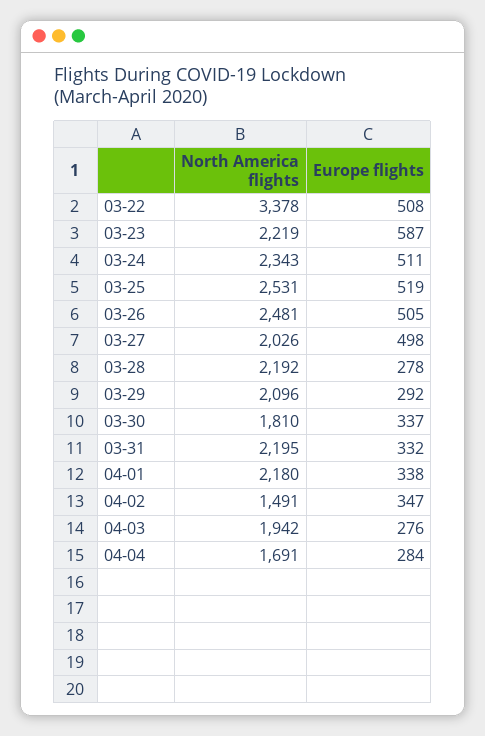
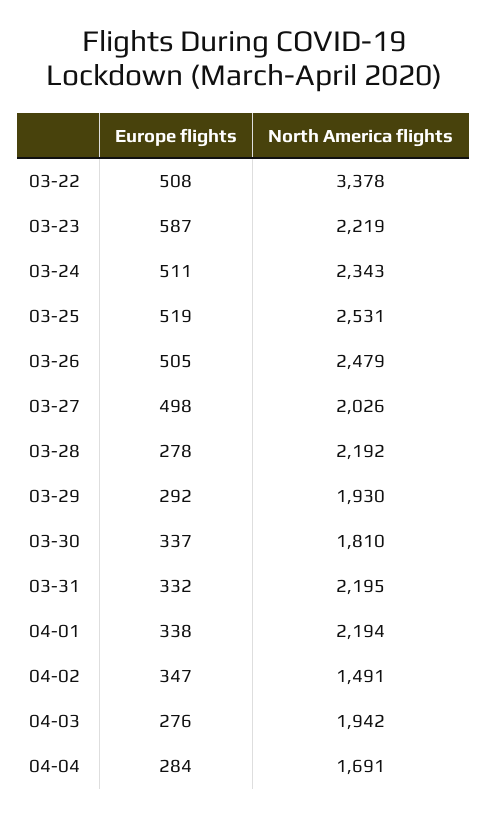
  {
    "North America flights": {
      "03-22": 3378,
      "03-23": 2219,
      "03-24": 2343,
      "03-25": 2531,
-     "03-26": 2481,
+     "03-26": 2479,
      "03-27": 2026,
      "03-28": 2192,
-     "03-29": 2096,
+     "03-29": 1930,
      "03-30": 1810,
      "03-31": 2195,
-     "04-01": 2180,
+     "04-01": 2194,
      "04-02": 1491,
      "04-03": 1942,
      "04-04": 1691
    },
    "Europe flights": {
      "03-22": 508,
      "03-23": 587,
      "03-24": 511,
      "03-25": 519,
      "03-26": 505,
      "03-27": 498,
      "03-28": 278,
      "03-29": 292,
      "03-30": 337,
      "03-31": 332,
      "04-01": 338,
      "04-02": 347,
      "04-03": 276,
      "04-04": 284
    }
  }

